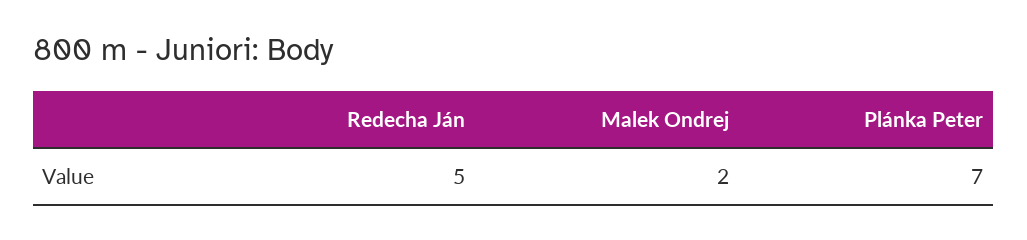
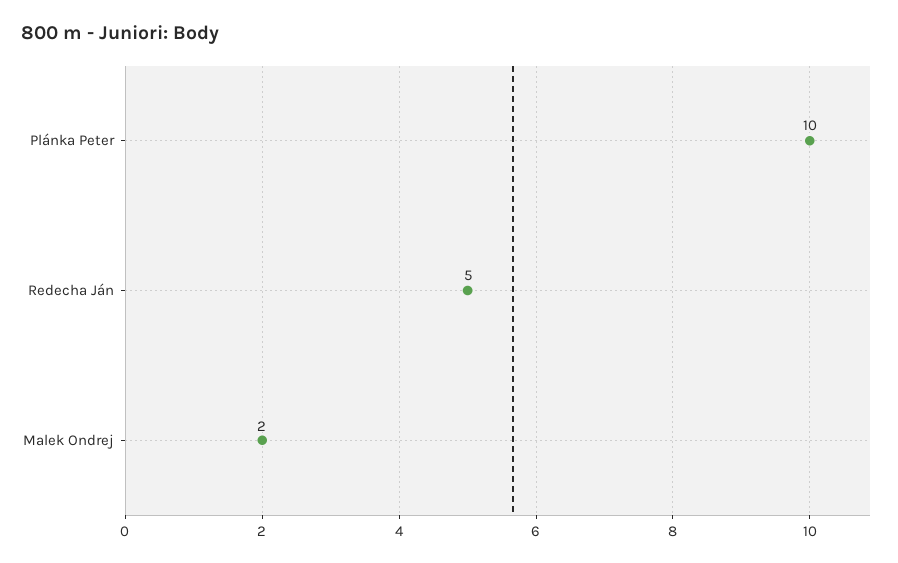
  {
    "Redecha Ján": 5,
    "Malek Ondrej": 2,
-   "Plánka Peter": 7
+   "Plánka Peter": 10
  }

